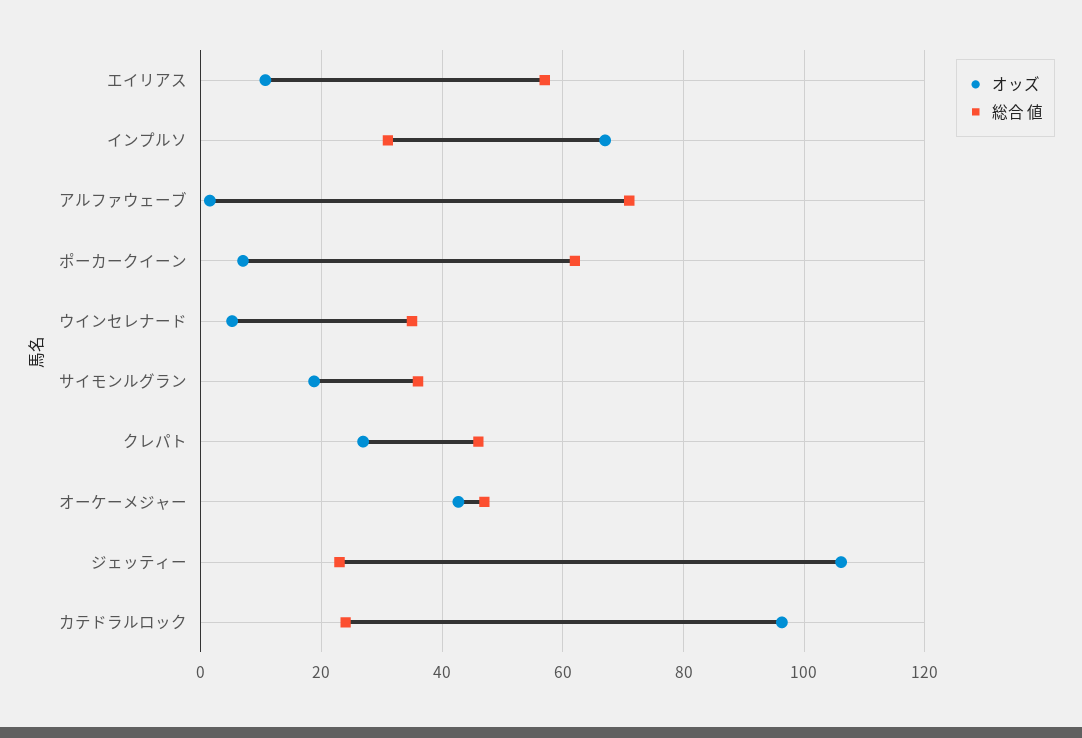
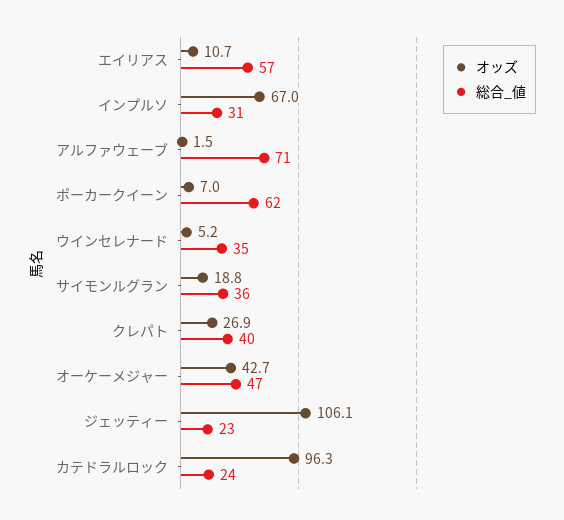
  {
    "オッズ": {
      "エイリアス": 10.7,
      "インプルソ": 67,
      "アルファウェーブ": 1.5,
      "ポーカークイーン": 7,
      "ウインセレナード": 5.2,
      "サイモンルグラン": 18.8,
      "クレパト": 26.9,
      "オーケーメジャー": 42.7,
      "ジェッティー": 106.1,
      "カテドラルロック": 96.3
    },
    "総合 値": {
      "エイリアス": 57,
      "インプルソ": 31,
      "アルファウェーブ": 71,
      "ポーカークイーン": 62,
      "ウインセレナード": 35,
      "サイモンルグラン": 36,
-     "クレパト": 46,
+     "クレパト": 40,
      "オーケーメジャー": 47,
      "ジェッティー": 23,
      "カテドラルロック": 24
    }
  }

